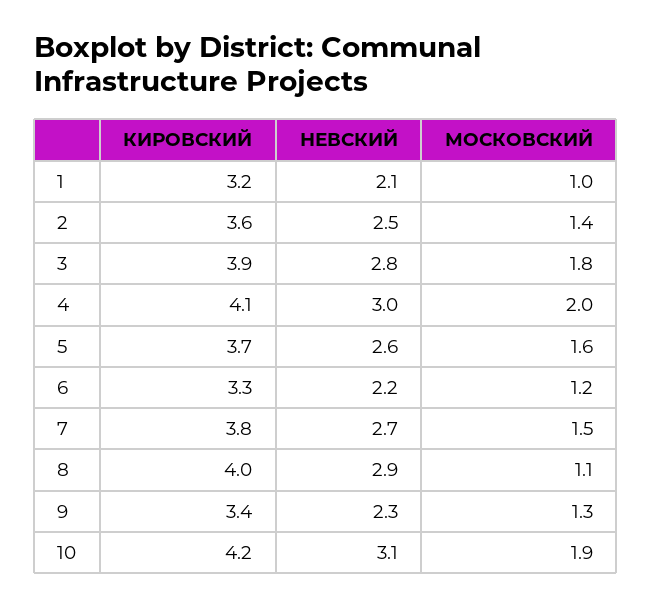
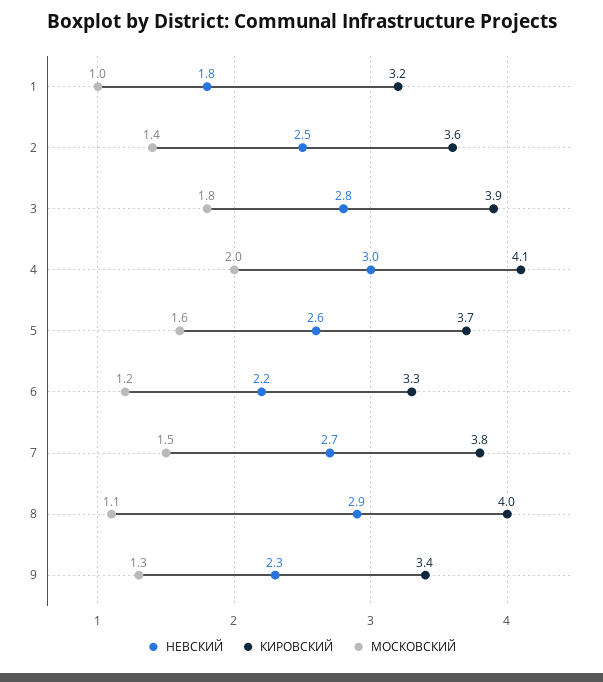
  {
    "КИРОВСКИЙ": {
      "1": 3.2,
      "2": 3.6,
      "3": 3.9,
      "4": 4.1,
      "5": 3.7,
      "6": 3.3,
      "7": 3.8,
      "8": 4,
-     "9": 3.4,
+     "9": 3.4
-     "10": 4.2
    },
    "НЕВСКИЙ": {
-     "1": 2.1,
+     "1": 1.8,
      "2": 2.5,
      "3": 2.8,
      "4": 3,
      "5": 2.6,
      "6": 2.2,
      "7": 2.7,
      "8": 2.9,
-     "9": 2.3,
+     "9": 2.3
-     "10": 3.1
    },
    "МОСКОВСКИЙ": {
      "1": 1,
      "2": 1.4,
      "3": 1.8,
      "4": 2,
      "5": 1.6,
      "6": 1.2,
      "7": 1.5,
      "8": 1.1,
-     "9": 1.3,
+     "9": 1.3
-     "10": 1.9
    }
  }

